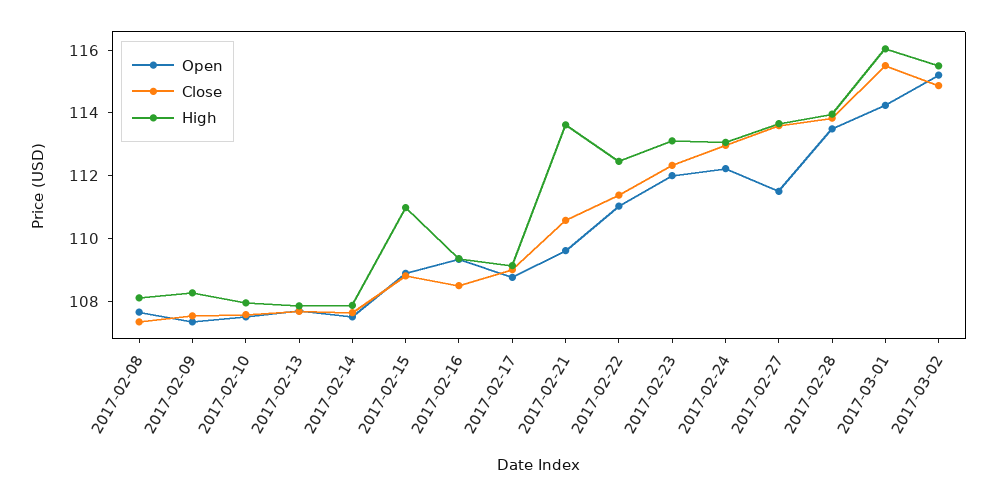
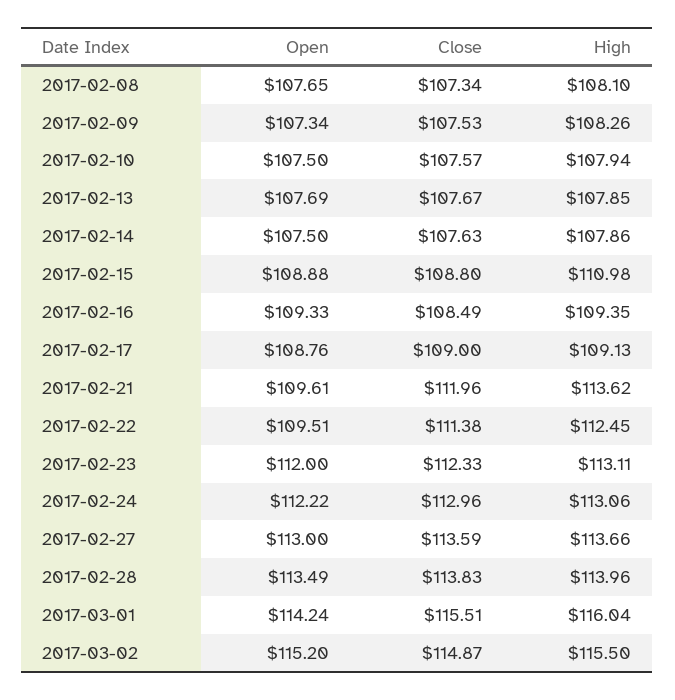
  {
    "Open": {
      "2017-02-08": 107.65,
      "2017-02-09": 107.34,
      "2017-02-10": 107.5,
      "2017-02-13": 107.69,
      "2017-02-14": 107.5,
      "2017-02-15": 108.88,
      "2017-02-16": 109.33,
      "2017-02-17": 108.76,
      "2017-02-21": 109.61,
-     "2017-02-22": 111,
+     "2017-02-22": 109.51,
      "2017-02-23": 112,
      "2017-02-24": 112.22,
-     "2017-02-27": 111.5,
+     "2017-02-27": 113,
      "2017-02-28": 113.49,
      "2017-03-01": 114.24,
      "2017-03-02": 115.2
    },
    "Close": {
      "2017-02-08": 107.34,
      "2017-02-09": 107.53,
      "2017-02-10": 107.57,
      "2017-02-13": 107.67,
      "2017-02-14": 107.63,
      "2017-02-15": 108.8,
      "2017-02-16": 108.49,
      "2017-02-17": 109,
-     "2017-02-21": 110.5,
+     "2017-02-21": 111.96,
      "2017-02-22": 111.38,
      "2017-02-23": 112.33,
      "2017-02-24": 112.96,
      "2017-02-27": 113.59,
      "2017-02-28": 113.83,
      "2017-03-01": 115.51,
      "2017-03-02": 114.87
    },
    "High": {
      "2017-02-08": 108.1,
      "2017-02-09": 108.26,
      "2017-02-10": 107.94,
      "2017-02-13": 107.85,
      "2017-02-14": 107.86,
      "2017-02-15": 110.98,
      "2017-02-16": 109.35,
      "2017-02-17": 109.13,
      "2017-02-21": 113.62,
      "2017-02-22": 112.45,
      "2017-02-23": 113.11,
      "2017-02-24": 113.06,
      "2017-02-27": 113.66,
      "2017-02-28": 113.96,
      "2017-03-01": 116.04,
      "2017-03-02": 115.5
    }
  }

